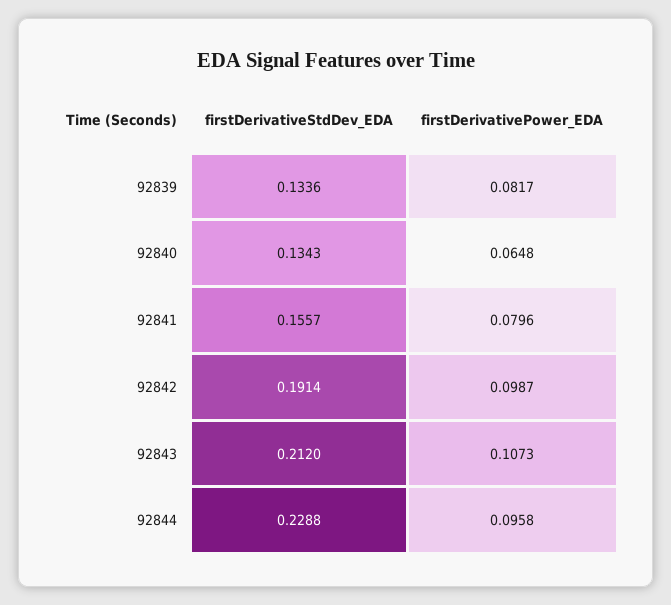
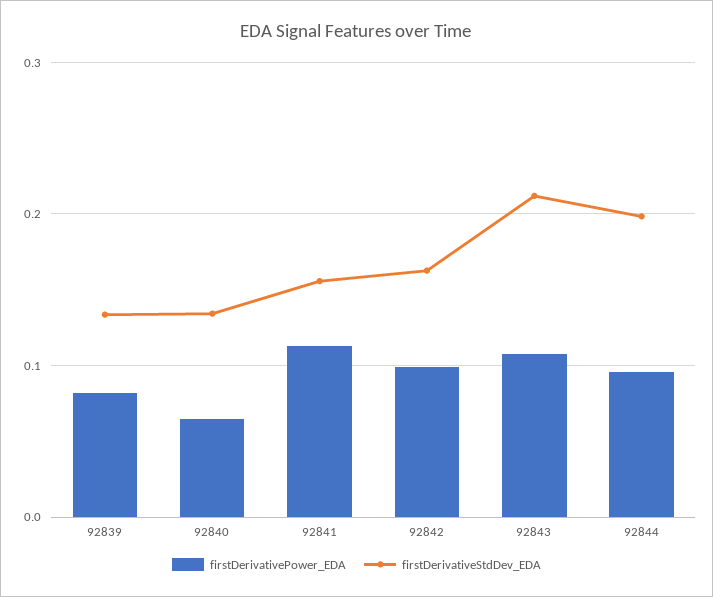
  {
    "firstDerivativeStdDev_EDA": {
      "92839": 0.1336,
      "92840": 0.1343,
      "92841": 0.1557,
-     "92842": 0.1914,
+     "92842": 0.16,
      "92843": 0.212,
-     "92844": 0.2288
+     "92844": 0.2
    },
    "firstDerivativePower_EDA": {
      "92839": 0.0817,
      "92840": 0.0648,
-     "92841": 0.0796,
+     "92841": 0.11,
      "92842": 0.0987,
      "92843": 0.1073,
      "92844": 0.0958
    }
  }

